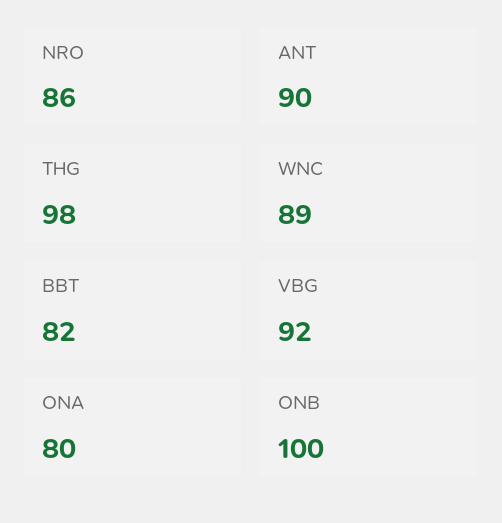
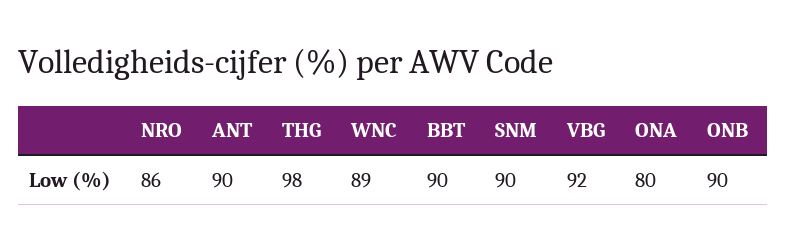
  {
    "NRO": 86,
    "ANT": 90,
    "THG": 98,
    "WNC": 89,
-   "BBT": 82,
+   "BBT": 90,
    "VBG": 92,
    "ONA": 80,
-   "ONB": 100
+   "ONB": 90,
+   "SNM": 90
  }

